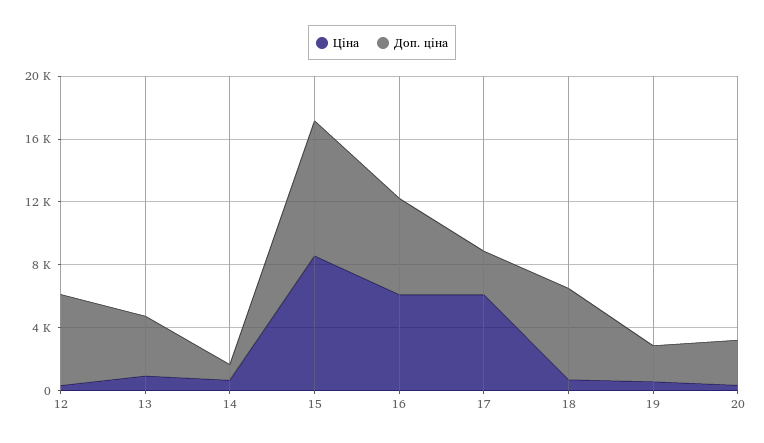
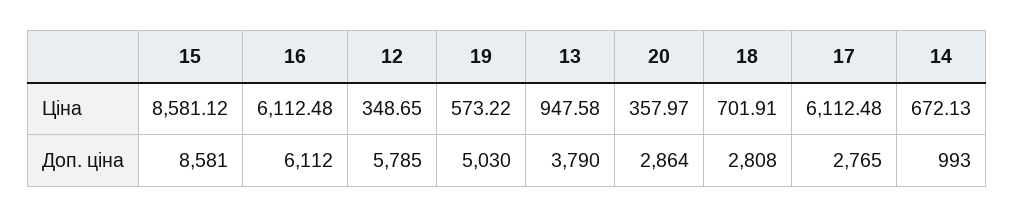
  {
    "Ціна": {
      "12": 348.65,
      "13": 947.58,
      "14": 672.13,
      "15": 8581.12,
      "16": 6112.48,
      "17": 6112.48,
      "18": 701.91,
      "19": 573.22,
      "20": 357.97
    },
    "Доп. ціна": {
      "12": 5785,
      "13": 3790,
      "14": 993,
      "15": 8581,
      "16": 6112,
      "17": 2765,
-     "18": 6000,
+     "18": 2808,
-     "19": 2000,
+     "19": 5030,
      "20": 2864
    }
  }

